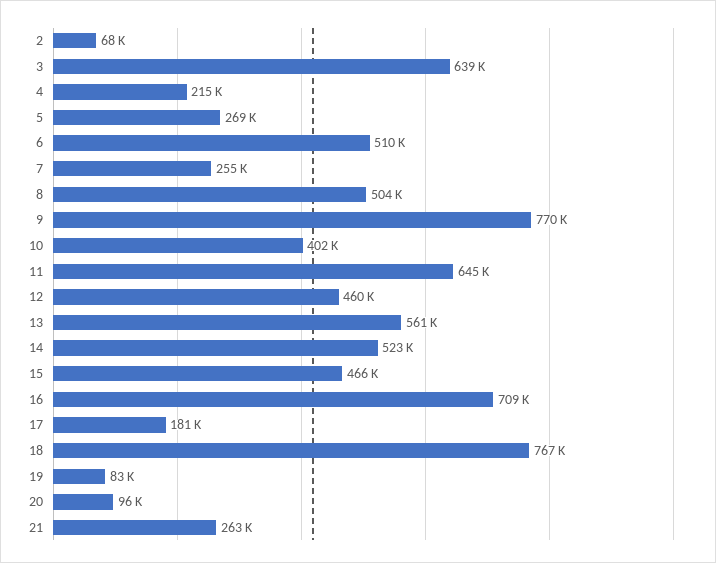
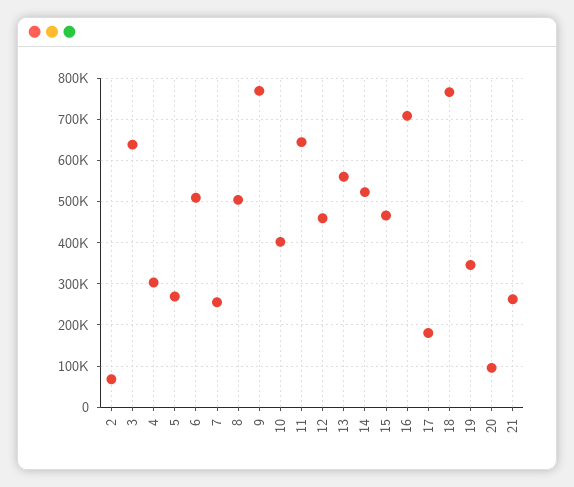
  {
    "2": 68000,
    "3": 639000,
-   "4": 215000,
+   "4": 300000,
    "5": 269000,
    "6": 510000,
    "7": 255000,
    "8": 504000,
    "9": 770000,
    "10": 402000,
    "11": 645000,
    "12": 460000,
    "13": 561000,
    "14": 523000,
    "15": 466000,
    "16": 709000,
    "17": 181000,
    "18": 767000,
-   "19": 83000,
+   "19": 340000,
    "20": 96000,
    "21": 263000
  }

